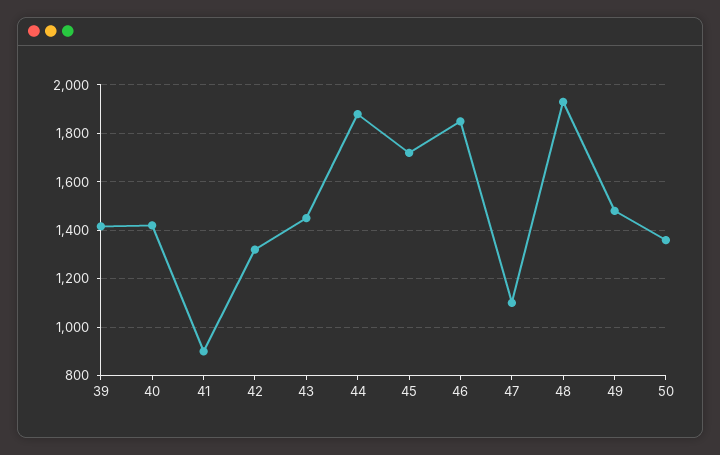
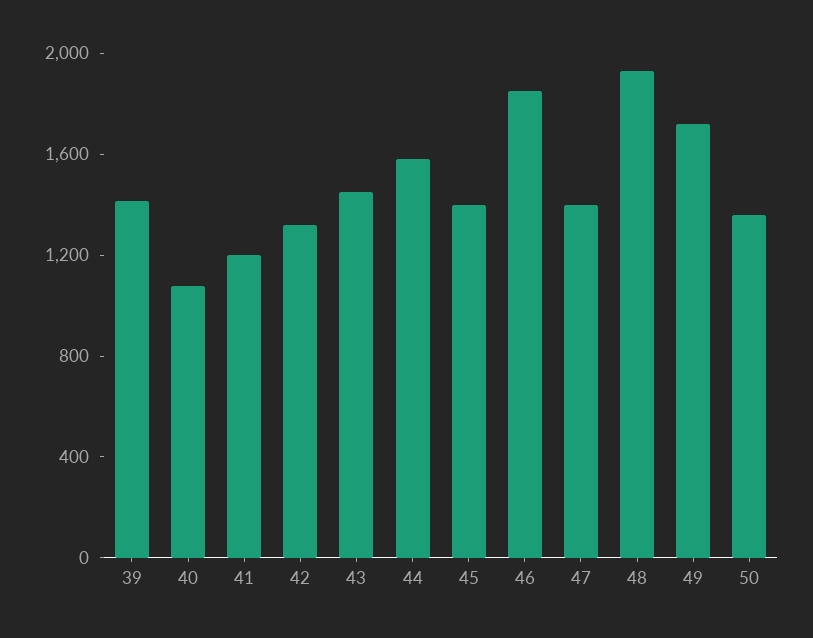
  {
    "39": 1425,
-   "40": 1425,
+   "40": 1100,
-   "41": 900,
+   "41": 1200,
    "42": 1325,
    "43": 1450,
-   "44": 1875,
+   "44": 1600,
-   "45": 1725,
+   "45": 1400,
    "46": 1850,
-   "47": 1100,
+   "47": 1400,
    "48": 1925,
-   "49": 1475,
+   "49": 1700,
    "50": 1350
  }

